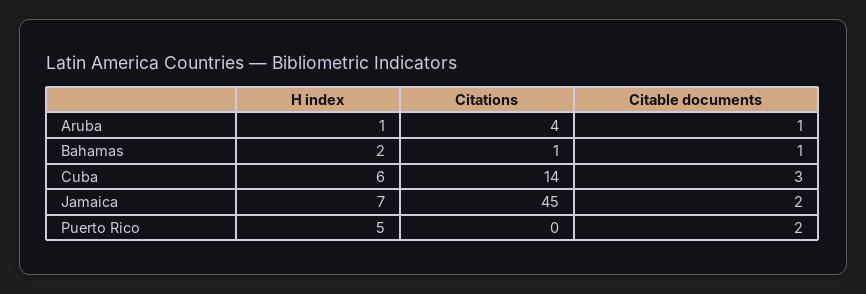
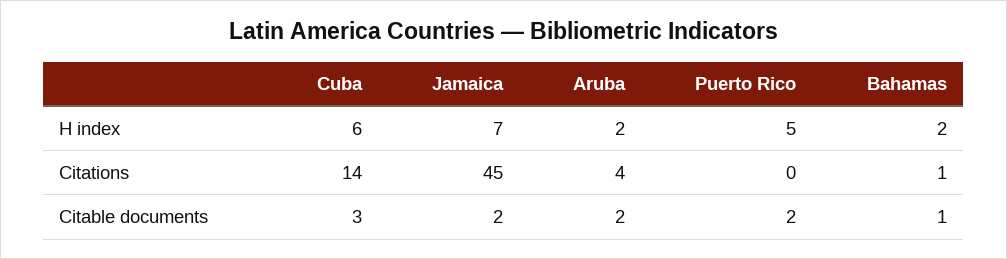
  {
    "H index": {
-     "Aruba": 1,
+     "Aruba": 2,
      "Bahamas": 2,
      "Cuba": 6,
      "Jamaica": 7,
      "Puerto Rico": 5
    },
    "Citations": {
      "Aruba": 4,
      "Bahamas": 1,
      "Cuba": 14,
      "Jamaica": 45,
      "Puerto Rico": 0
    },
    "Citable documents": {
-     "Aruba": 1,
+     "Aruba": 2,
      "Bahamas": 1,
      "Cuba": 3,
      "Jamaica": 2,
      "Puerto Rico": 2
    }
  }

